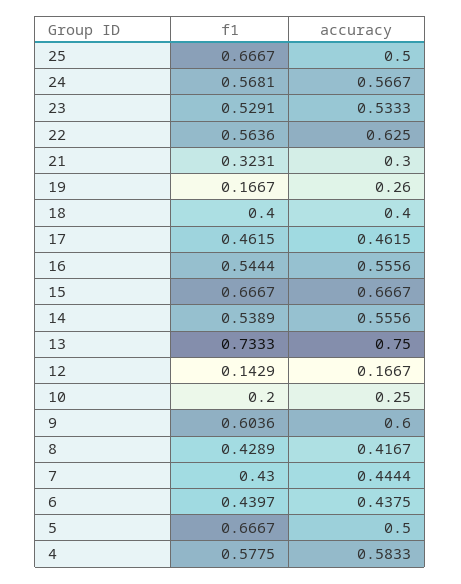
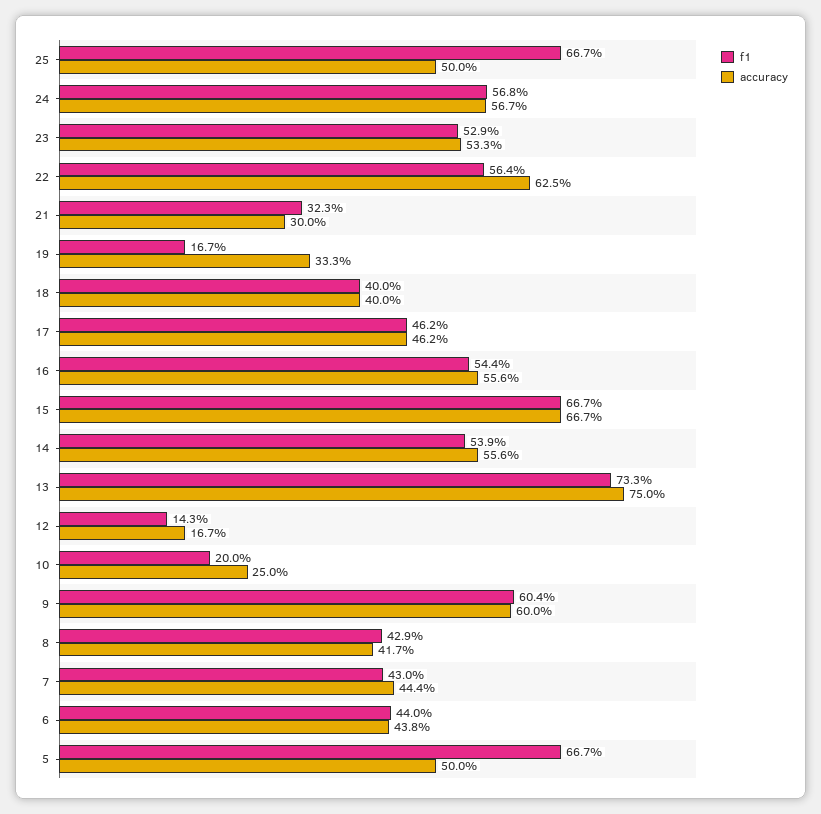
  {
    "f1": {
      "25": 0.6667,
      "24": 0.5681,
      "23": 0.5291,
      "22": 0.5636,
      "21": 0.3231,
      "19": 0.1667,
      "18": 0.4,
      "17": 0.4615,
      "16": 0.5444,
      "15": 0.6667,
      "14": 0.5389,
      "13": 0.7333,
      "12": 0.1429,
      "10": 0.2,
      "9": 0.6036,
      "8": 0.4289,
      "7": 0.43,
      "6": 0.4397,
-     "5": 0.6667,
+     "5": 0.6667
-     "4": 0.5775
    },
    "accuracy": {
      "25": 0.5,
      "24": 0.5667,
      "23": 0.5333,
      "22": 0.625,
      "21": 0.3,
-     "19": 0.26,
+     "19": 0.333,
      "18": 0.4,
      "17": 0.4615,
      "16": 0.5556,
      "15": 0.6667,
      "14": 0.5556,
      "13": 0.75,
      "12": 0.1667,
      "10": 0.25,
      "9": 0.6,
      "8": 0.4167,
      "7": 0.4444,
      "6": 0.4375,
-     "5": 0.5,
+     "5": 0.5
-     "4": 0.5833
    }
  }

